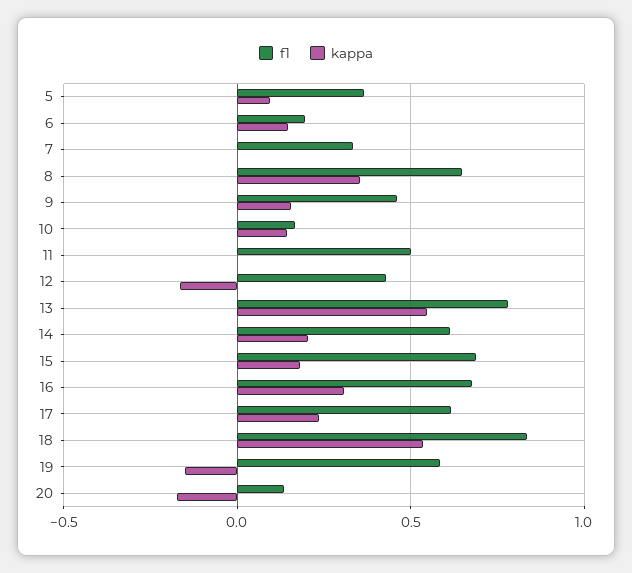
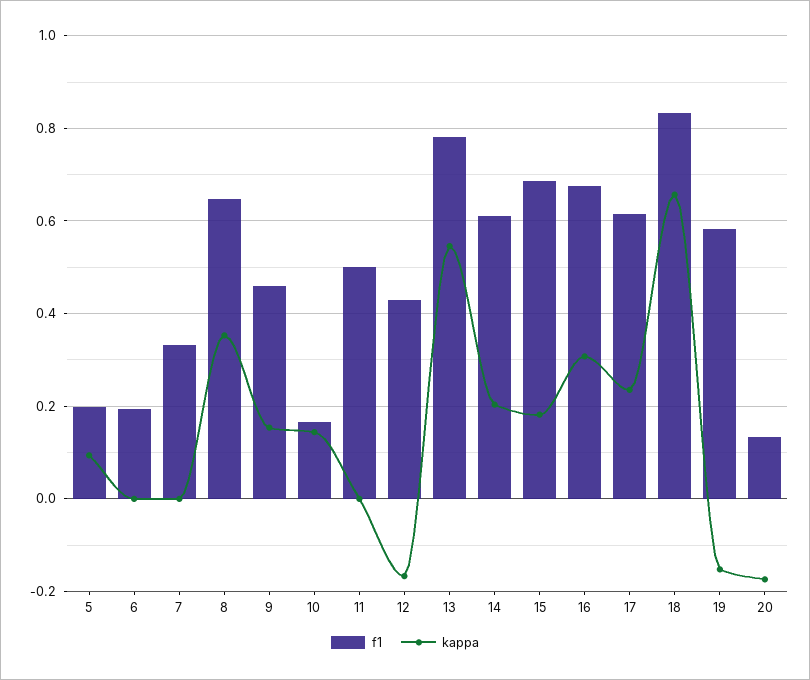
  {
    "f1": {
-     "5": 0.35,
+     "5": 0.2,
      "6": 0.2,
      "7": 0.34,
      "8": 0.64,
      "9": 0.46,
      "10": 0.16,
      "11": 0.5,
      "12": 0.42,
      "13": 0.78,
      "14": 0.62,
      "15": 0.68,
      "16": 0.68,
      "17": 0.62,
      "18": 0.84,
      "19": 0.58,
      "20": 0.14
    },
    "kappa": {
      "5": 0.1,
-     "6": 0.15,
+     "6": 0,
      "7": 0,
      "8": 0.36,
      "9": 0.16,
      "10": 0.14,
      "11": 0,
      "12": -0.16,
      "13": 0.54,
      "14": 0.2,
      "15": 0.18,
      "16": 0.3,
      "17": 0.24,
-     "18": 0.55,
+     "18": 0.66,
      "19": -0.16,
      "20": -0.18
    }
  }

